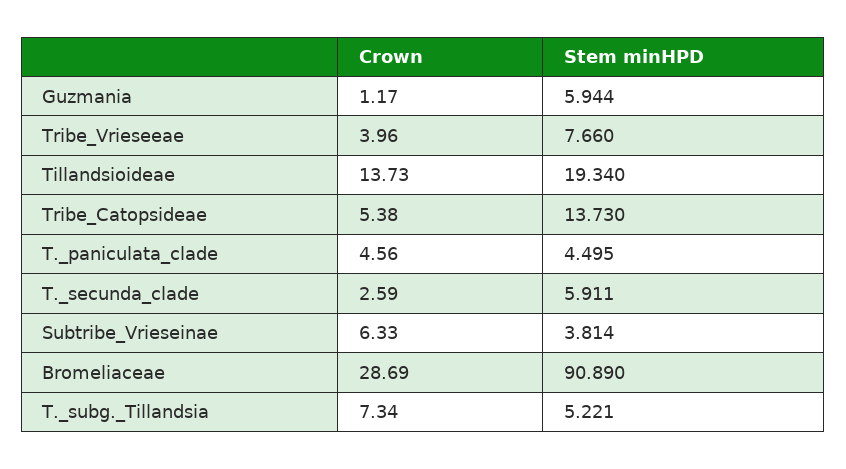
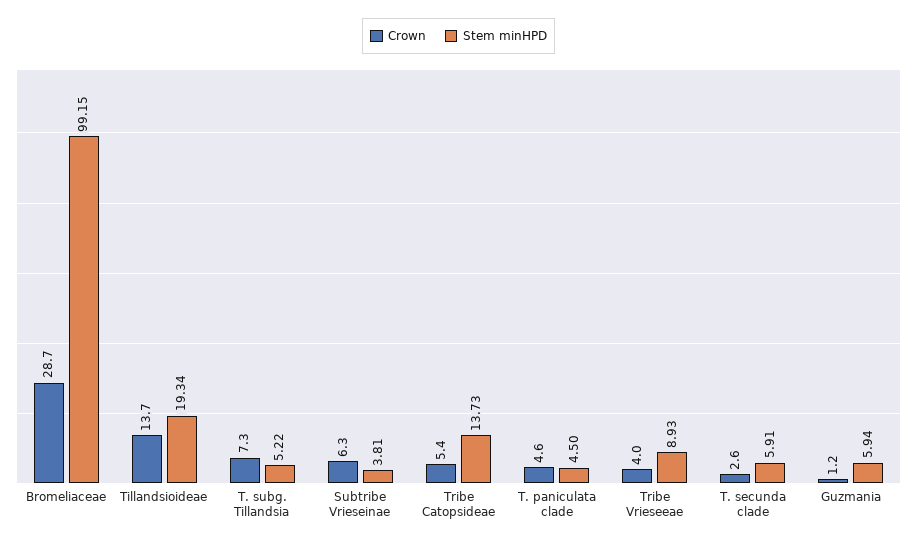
  {
    "Crown": {
      "Guzmania": 1.17,
      "Tribe_Vrieseeae": 3.96,
      "Tillandsioideae": 13.73,
      "Tribe_Catopsideae": 5.38,
      "T._paniculata_clade": 4.56,
      "T._secunda_clade": 2.59,
      "Subtribe_Vrieseinae": 6.33,
      "Bromeliaceae": 28.69,
      "T._subg._Tillandsia": 7.34
    },
    "Stem minHPD": {
      "Guzmania": 5.944,
-     "Tribe_Vrieseeae": 7.66,
+     "Tribe_Vrieseeae": 8.93,
      "Tillandsioideae": 19.34,
      "Tribe_Catopsideae": 13.73,
      "T._paniculata_clade": 4.495,
      "T._secunda_clade": 5.911,
      "Subtribe_Vrieseinae": 3.814,
-     "Bromeliaceae": 90.89,
+     "Bromeliaceae": 99.15,
      "T._subg._Tillandsia": 5.221
    }
  }

